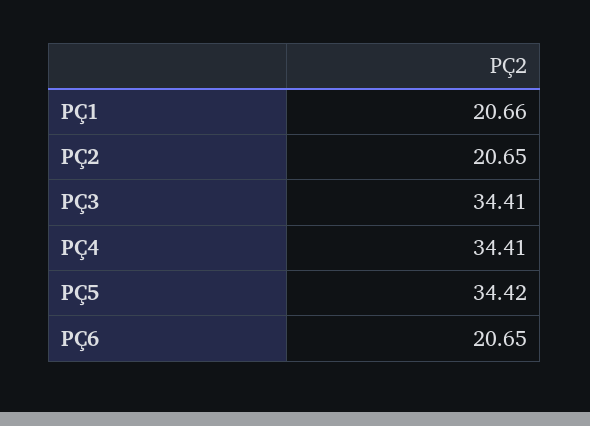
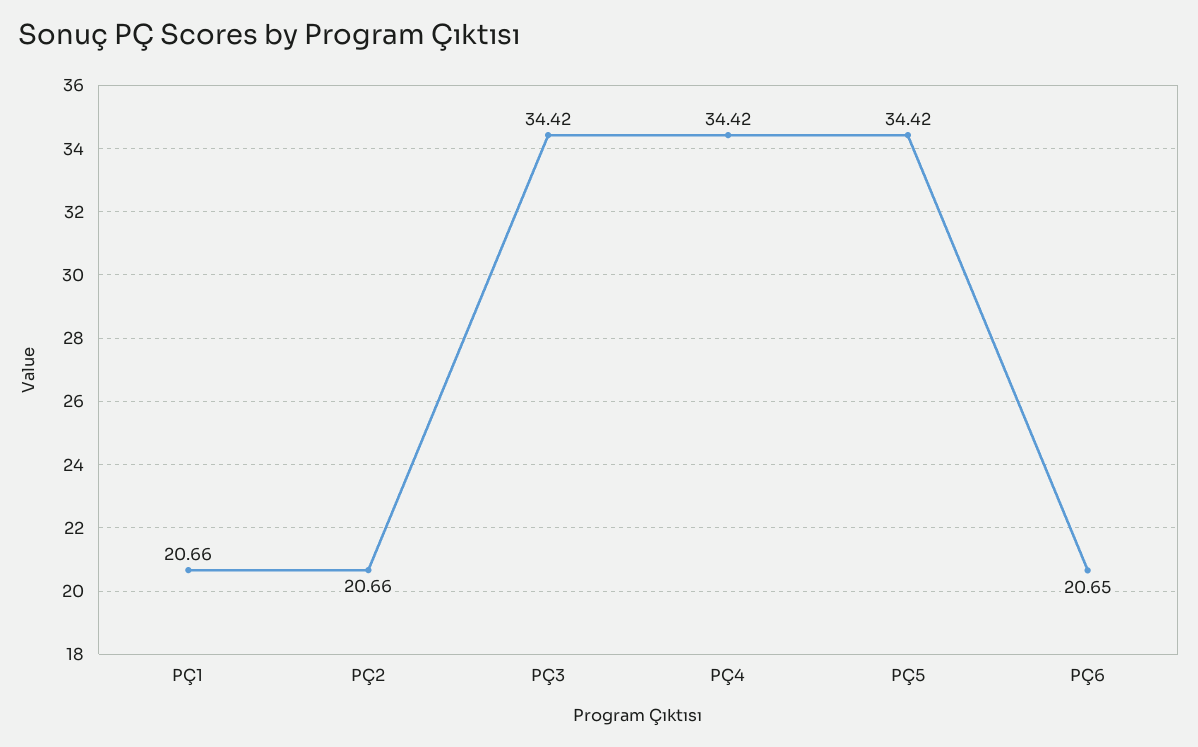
  {
    "PÇ1": 20.66,
-   "PÇ2": 20.65,
+   "PÇ2": 20.66,
-   "PÇ3": 34.41,
+   "PÇ3": 34.42,
-   "PÇ4": 34.41,
+   "PÇ4": 34.42,
    "PÇ5": 34.42,
    "PÇ6": 20.65
  }

